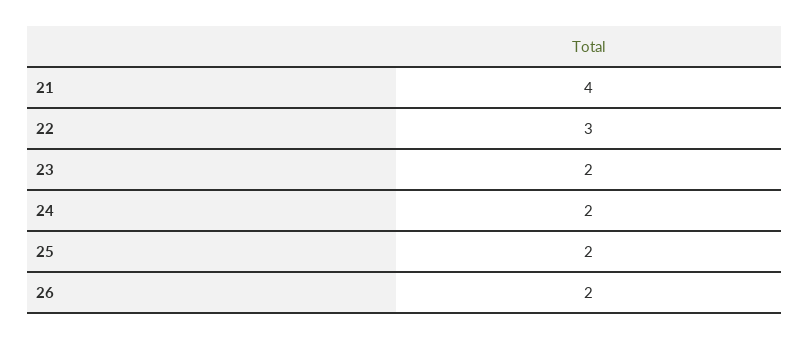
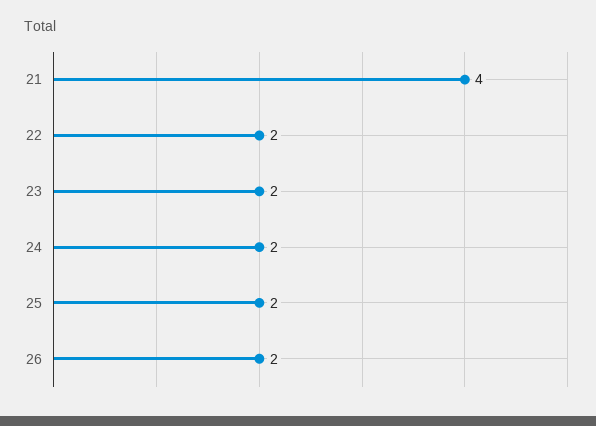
  {
    "21": 4,
-   "22": 3,
+   "22": 2,
    "23": 2,
    "24": 2,
    "25": 2,
    "26": 2
  }

